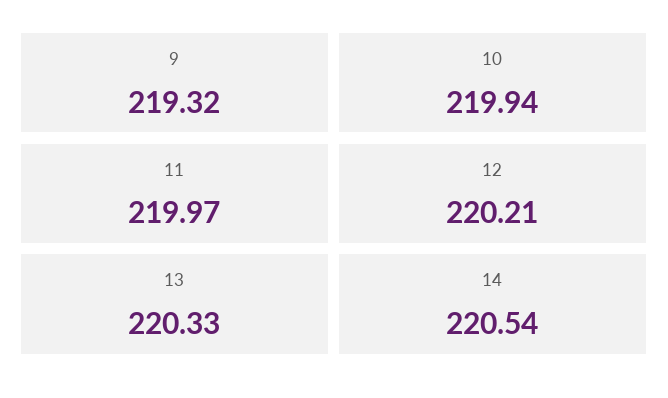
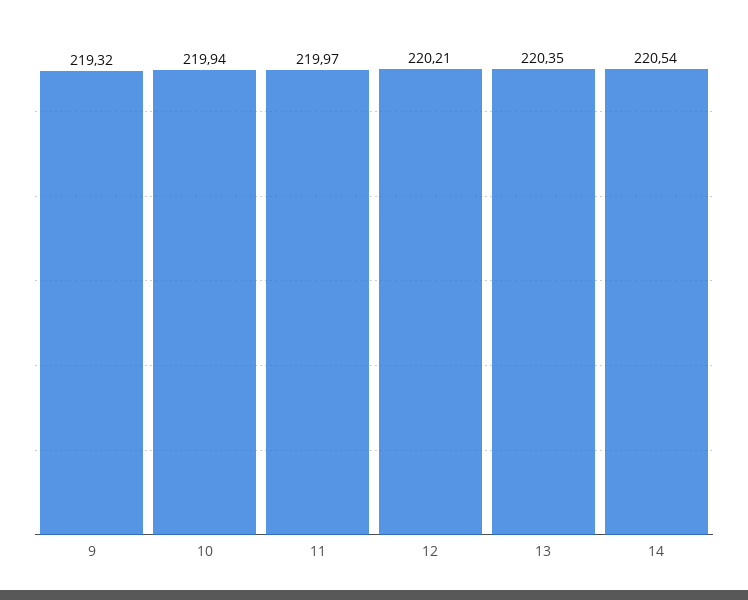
  {
    "9": 219.32,
    "10": 219.94,
    "11": 219.97,
    "12": 220.21,
-   "13": 220.33,
+   "13": 220.35,
    "14": 220.54
  }

